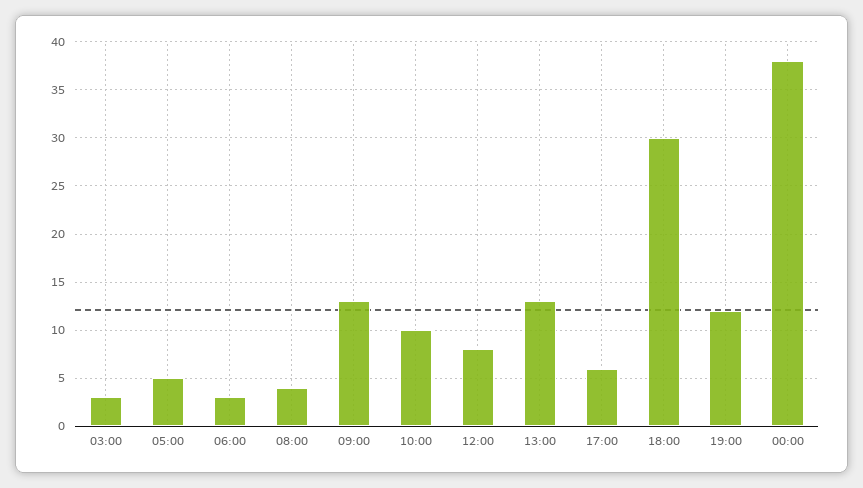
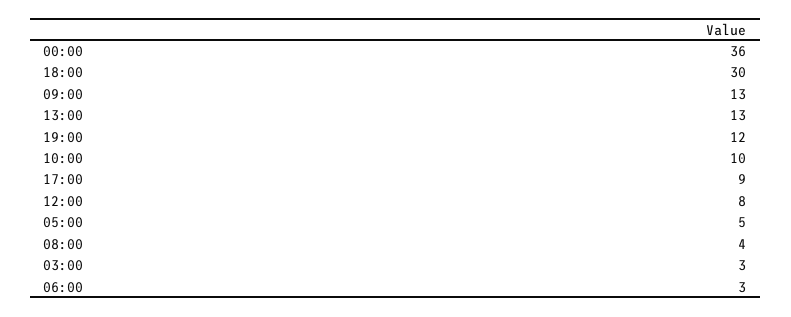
  {
    "03:00": 3,
    "05:00": 5,
    "06:00": 3,
    "08:00": 4,
    "09:00": 13,
    "10:00": 10,
    "12:00": 8,
    "13:00": 13,
-   "17:00": 6,
+   "17:00": 9,
    "18:00": 30,
    "19:00": 12,
-   "00:00": 38
+   "00:00": 36
  }

